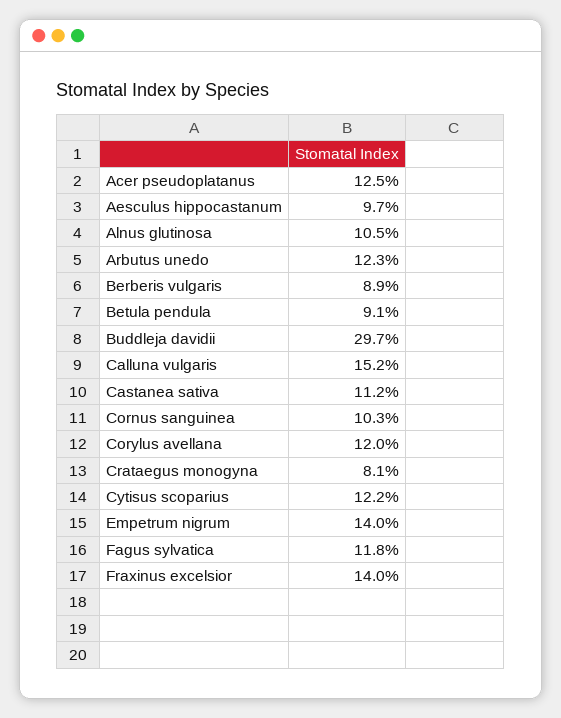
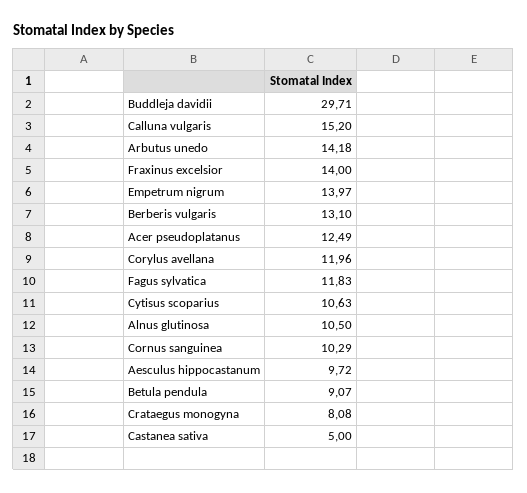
  {
    "Acer pseudoplatanus": 12.49,
    "Aesculus hippocastanum": 9.72,
    "Alnus glutinosa": 10.5,
-   "Arbutus unedo": 12.3,
+   "Arbutus unedo": 14.18,
-   "Berberis vulgaris": 8.9,
+   "Berberis vulgaris": 13.1,
    "Betula pendula": 9.07,
    "Buddleja davidii": 29.71,
    "Calluna vulgaris": 15.2,
-   "Castanea sativa": 11.2,
+   "Castanea sativa": 5,
    "Cornus sanguinea": 10.29,
    "Corylus avellana": 11.96,
    "Crataegus monogyna": 8.08,
-   "Cytisus scoparius": 12.2,
+   "Cytisus scoparius": 10.63,
    "Empetrum nigrum": 13.97,
    "Fagus sylvatica": 11.83,
    "Fraxinus excelsior": 14
  }

